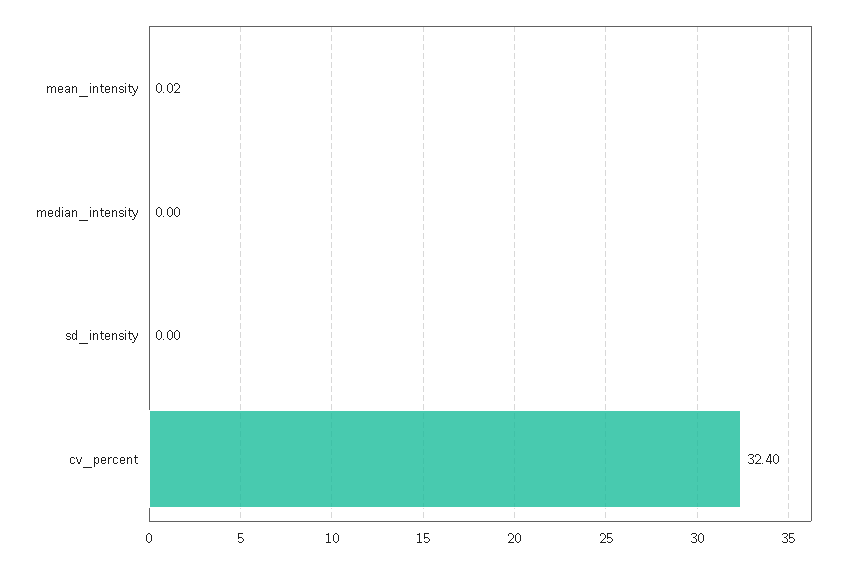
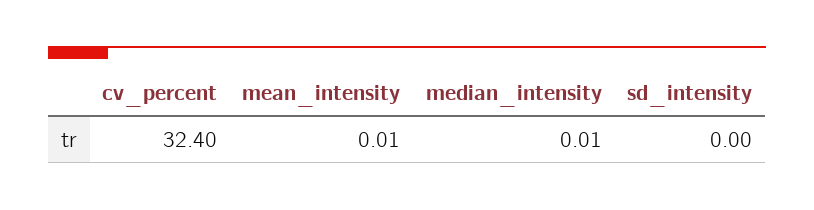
  {
-   "mean_intensity": 0.02,
+   "mean_intensity": 0.01,
-   "median_intensity": 0,
+   "median_intensity": 0.01,
    "sd_intensity": 0,
    "cv_percent": 32.4
  }

